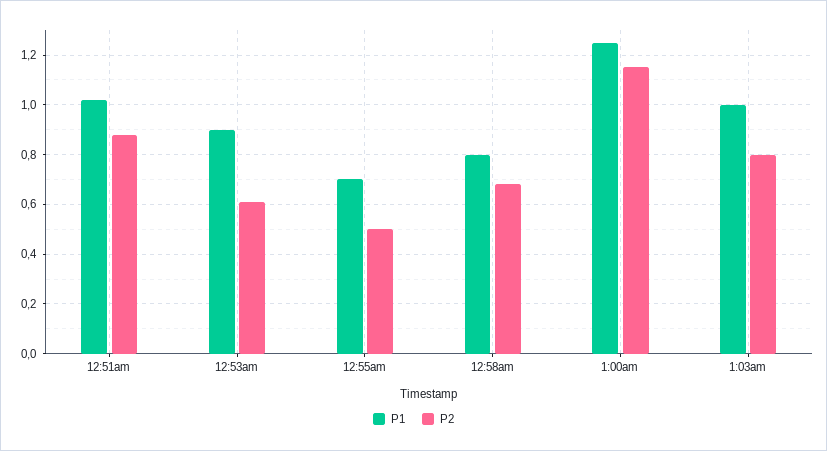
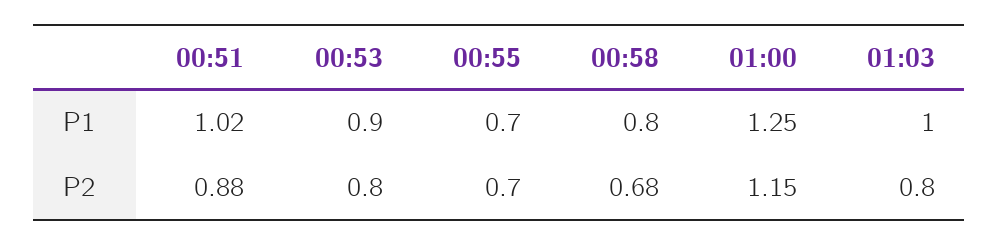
  {
    "P1": {
      "12:51am": 1.02,
      "12:53am": 0.9,
      "12:55am": 0.7,
      "12:58am": 0.8,
      "1:00am": 1.25,
      "1:03am": 1
    },
    "P2": {
      "12:51am": 0.88,
-     "12:53am": 0.6,
+     "12:53am": 0.8,
-     "12:55am": 0.5,
+     "12:55am": 0.7,
      "12:58am": 0.68,
      "1:00am": 1.15,
      "1:03am": 0.8
    }
  }

